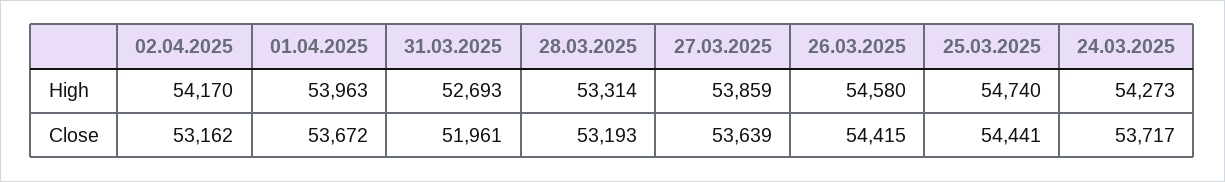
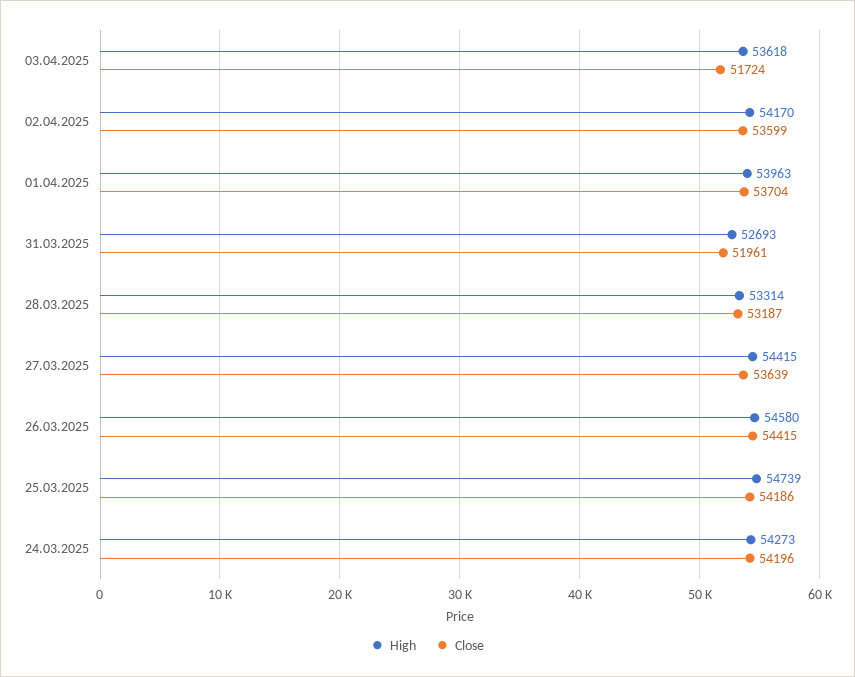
  {
    "High": {
      "02.04.2025": 54170,
      "01.04.2025": 53963,
      "31.03.2025": 52693,
      "28.03.2025": 53314,
-     "27.03.2025": 53859,
+     "27.03.2025": 54415,
      "26.03.2025": 54580,
-     "25.03.2025": 54740,
+     "25.03.2025": 54739,
-     "24.03.2025": 54273
+     "24.03.2025": 54273,
+     "03.04.2025": 53618
    },
    "Close": {
-     "02.04.2025": 53162,
+     "02.04.2025": 53599,
-     "01.04.2025": 53672,
+     "01.04.2025": 53704,
      "31.03.2025": 51961,
-     "28.03.2025": 53193,
+     "28.03.2025": 53187,
      "27.03.2025": 53639,
      "26.03.2025": 54415,
-     "25.03.2025": 54441,
+     "25.03.2025": 54186,
-     "24.03.2025": 53717
+     "24.03.2025": 54196,
+     "03.04.2025": 51724
    }
  }

